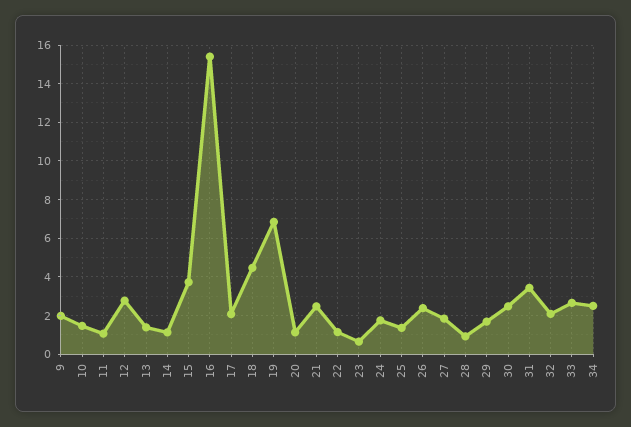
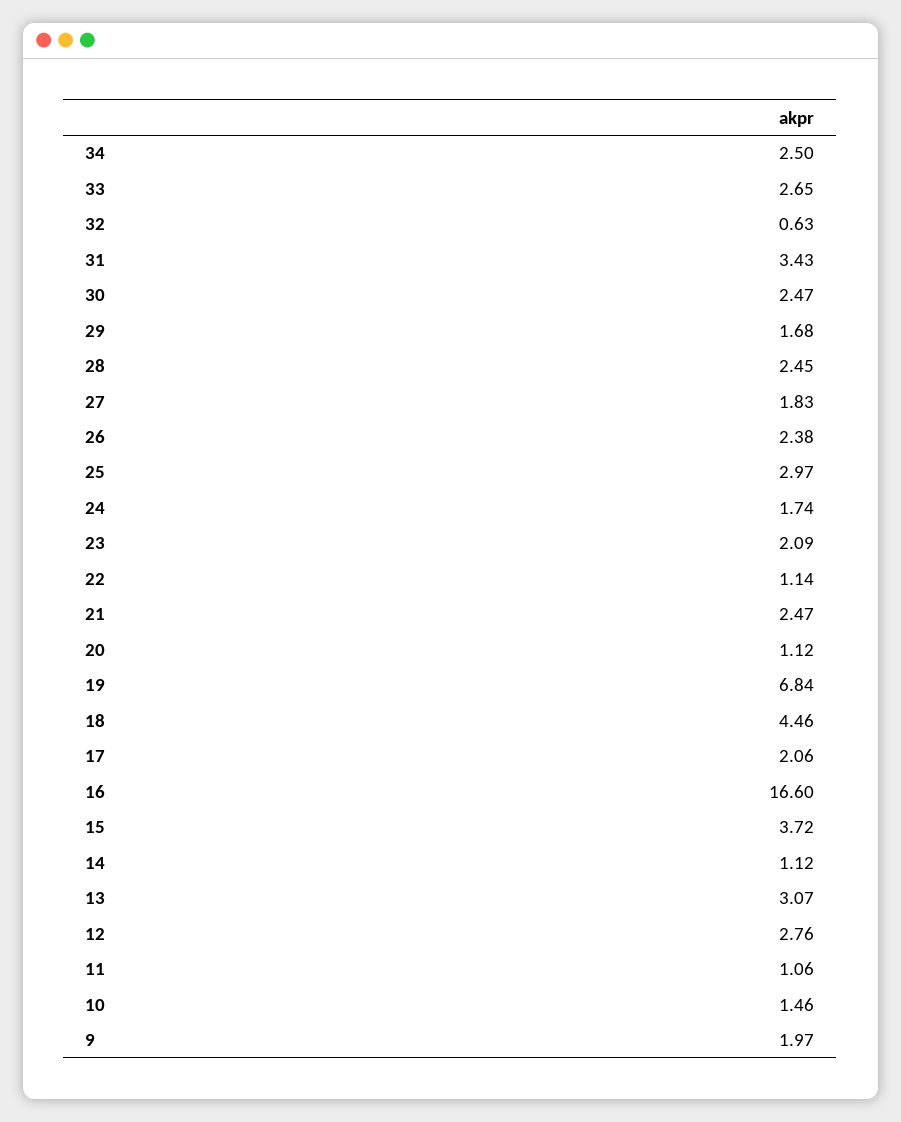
  {
    "9": 1.97,
    "10": 1.46,
    "11": 1.06,
    "12": 2.76,
-   "13": 1.5,
+   "13": 3.07,
    "14": 1.12,
    "15": 3.72,
-   "16": 15.5,
+   "16": 16.6,
    "17": 2.06,
    "18": 4.46,
    "19": 6.84,
    "20": 1.12,
    "21": 2.47,
    "22": 1.14,
-   "23": 0.5,
+   "23": 2.09,
    "24": 1.74,
-   "25": 1.5,
+   "25": 2.97,
    "26": 2.38,
    "27": 1.83,
-   "28": 1,
+   "28": 2.45,
    "29": 1.68,
    "30": 2.47,
    "31": 3.43,
-   "32": 2,
+   "32": 0.63,
    "33": 2.65,
    "34": 2.5
  }

